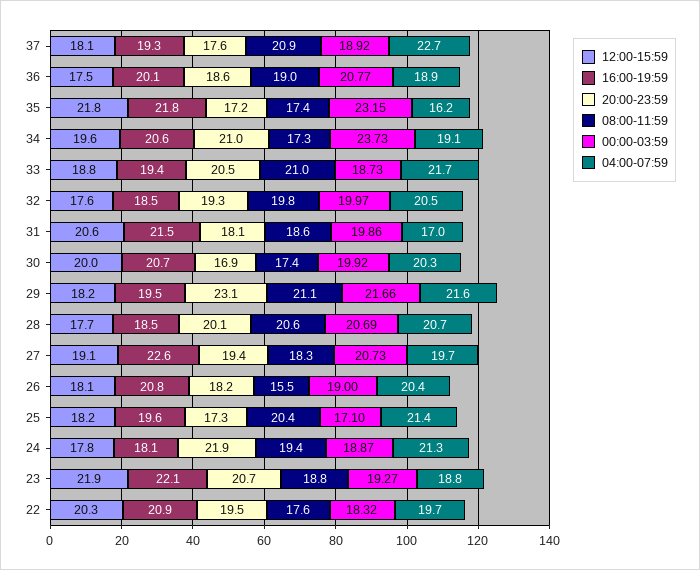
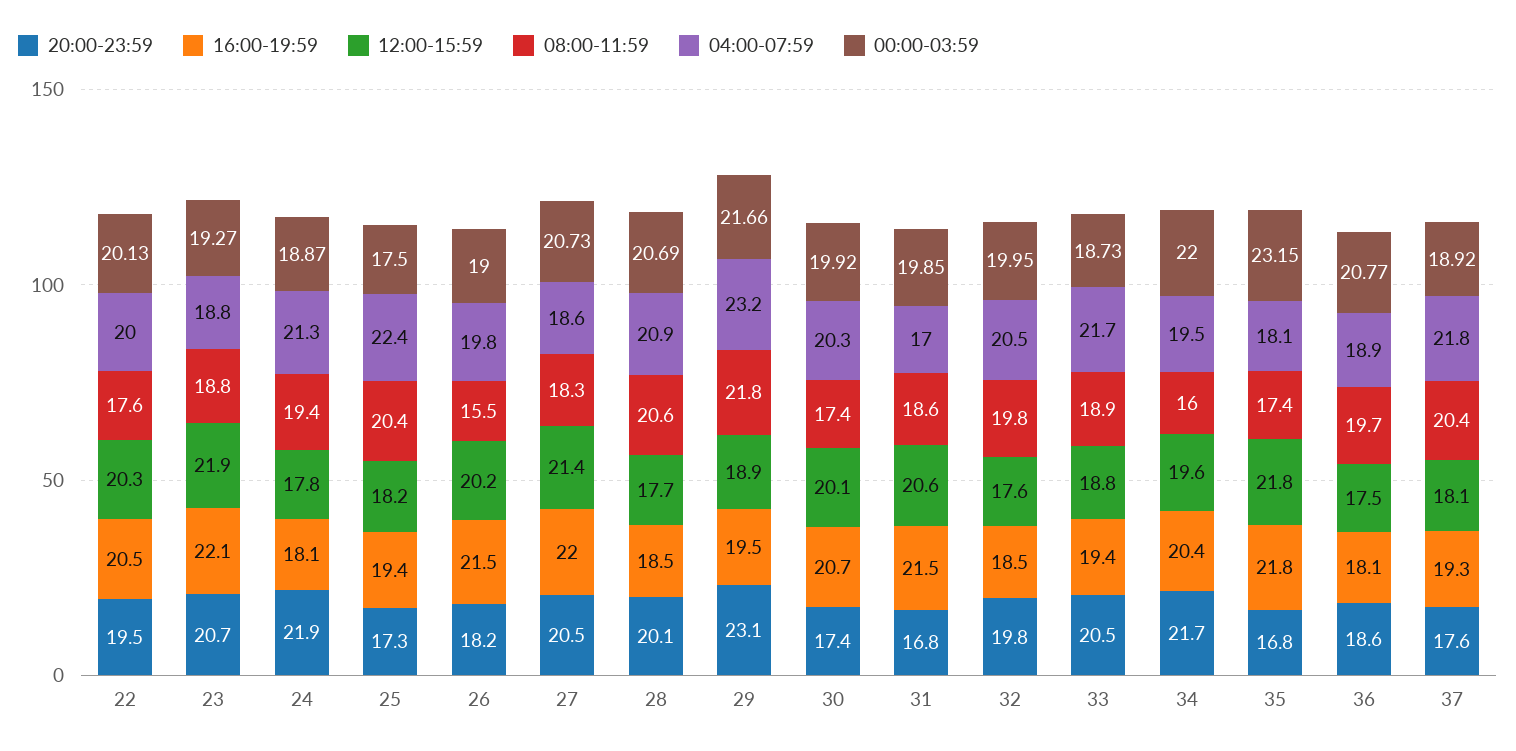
  {
    "12:00-15:59": {
      "37": 18.1,
      "36": 17.5,
      "35": 21.8,
      "34": 19.6,
      "33": 18.8,
      "32": 17.6,
      "31": 20.6,
-     "30": 20,
+     "30": 20.1,
-     "29": 18.2,
+     "29": 18.9,
      "28": 17.7,
-     "27": 19.1,
+     "27": 21.4,
-     "26": 18.1,
+     "26": 20.2,
      "25": 18.2,
      "24": 17.8,
      "23": 21.9,
      "22": 20.3
    },
    "16:00-19:59": {
      "37": 19.3,
-     "36": 20.1,
+     "36": 18.1,
      "35": 21.8,
-     "34": 20.6,
+     "34": 20.4,
      "33": 19.4,
      "32": 18.5,
      "31": 21.5,
      "30": 20.7,
      "29": 19.5,
      "28": 18.5,
-     "27": 22.6,
+     "27": 22,
-     "26": 20.8,
+     "26": 21.5,
-     "25": 19.6,
+     "25": 19.4,
      "24": 18.1,
      "23": 22.1,
-     "22": 20.9
+     "22": 20.5
    },
    "20:00-23:59": {
      "37": 17.6,
      "36": 18.6,
-     "35": 17.2,
+     "35": 16.8,
-     "34": 21,
+     "34": 21.7,
      "33": 20.5,
-     "32": 19.3,
+     "32": 19.8,
-     "31": 18.1,
+     "31": 16.8,
-     "30": 16.9,
+     "30": 17.4,
      "29": 23.1,
      "28": 20.1,
-     "27": 19.4,
+     "27": 20.5,
      "26": 18.2,
      "25": 17.3,
      "24": 21.9,
      "23": 20.7,
      "22": 19.5
    },
    "08:00-11:59": {
-     "37": 20.9,
+     "37": 20.4,
-     "36": 19,
+     "36": 19.7,
      "35": 17.4,
-     "34": 17.3,
+     "34": 16,
-     "33": 21,
+     "33": 18.9,
      "32": 19.8,
      "31": 18.6,
      "30": 17.4,
-     "29": 21.1,
+     "29": 21.8,
      "28": 20.6,
      "27": 18.3,
      "26": 15.5,
      "25": 20.4,
      "24": 19.4,
      "23": 18.8,
      "22": 17.6
    },
    "00:00-03:59": {
      "37": 18.92,
      "36": 20.77,
      "35": 23.15,
-     "34": 23.73,
+     "34": 22,
      "33": 18.73,
-     "32": 19.97,
+     "32": 19.95,
-     "31": 19.86,
+     "31": 19.85,
      "30": 19.92,
      "29": 21.66,
      "28": 20.69,
      "27": 20.73,
      "26": 19,
-     "25": 17.1,
+     "25": 17.5,
      "24": 18.87,
      "23": 19.27,
-     "22": 18.32
+     "22": 20.13
    },
    "04:00-07:59": {
-     "37": 22.7,
+     "37": 21.8,
      "36": 18.9,
-     "35": 16.2,
+     "35": 18.1,
-     "34": 19.1,
+     "34": 19.5,
      "33": 21.7,
      "32": 20.5,
      "31": 17,
      "30": 20.3,
-     "29": 21.6,
+     "29": 23.2,
-     "28": 20.7,
+     "28": 20.9,
-     "27": 19.7,
+     "27": 18.6,
-     "26": 20.4,
+     "26": 19.8,
-     "25": 21.4,
+     "25": 22.4,
      "24": 21.3,
      "23": 18.8,
-     "22": 19.7
+     "22": 20
    }
  }

